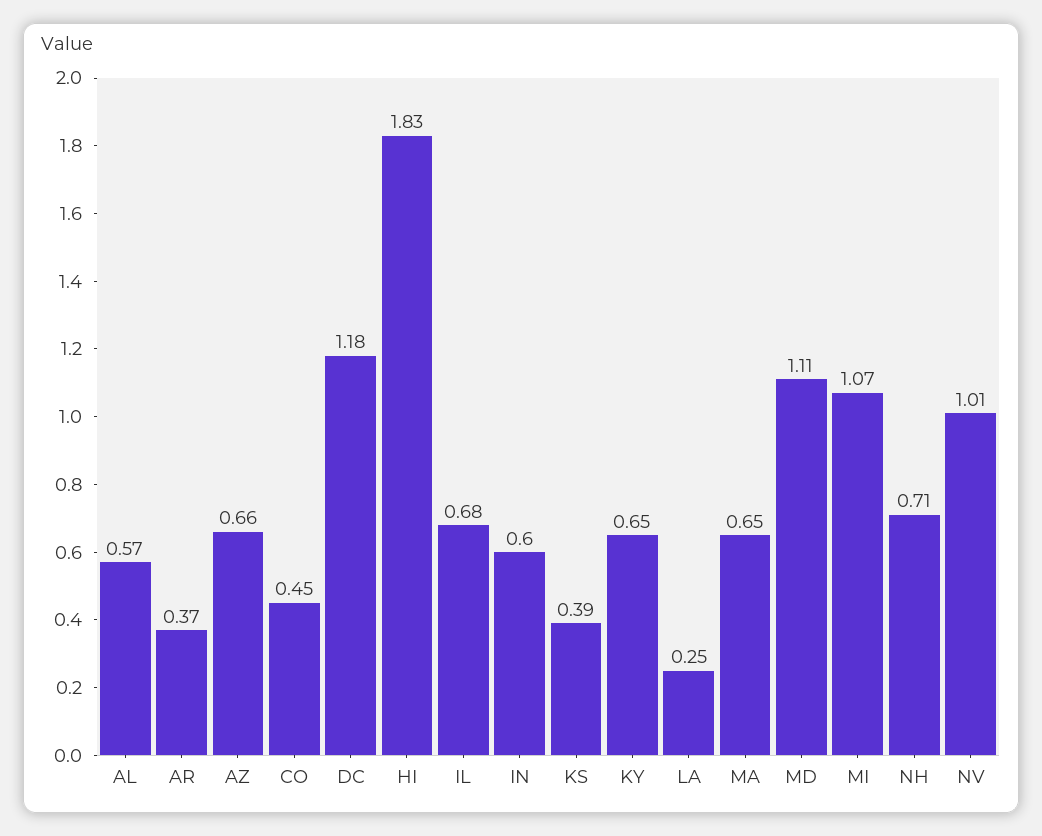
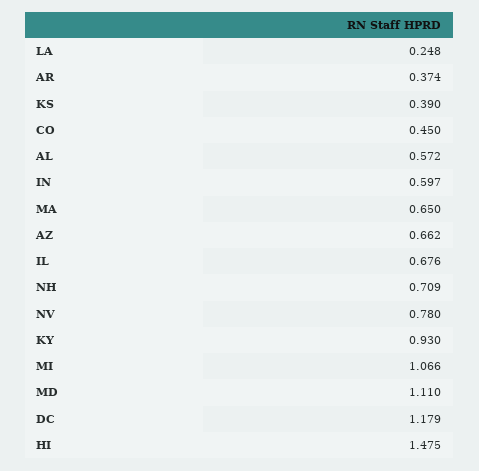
  {
    "AL": 0.572,
    "AR": 0.374,
    "AZ": 0.662,
    "CO": 0.45,
    "DC": 1.179,
-   "HI": 1.83,
+   "HI": 1.475,
    "IL": 0.676,
    "IN": 0.597,
    "KS": 0.39,
-   "KY": 0.65,
+   "KY": 0.93,
    "LA": 0.248,
    "MA": 0.65,
    "MD": 1.11,
    "MI": 1.066,
    "NH": 0.709,
-   "NV": 1.01
+   "NV": 0.78
  }

